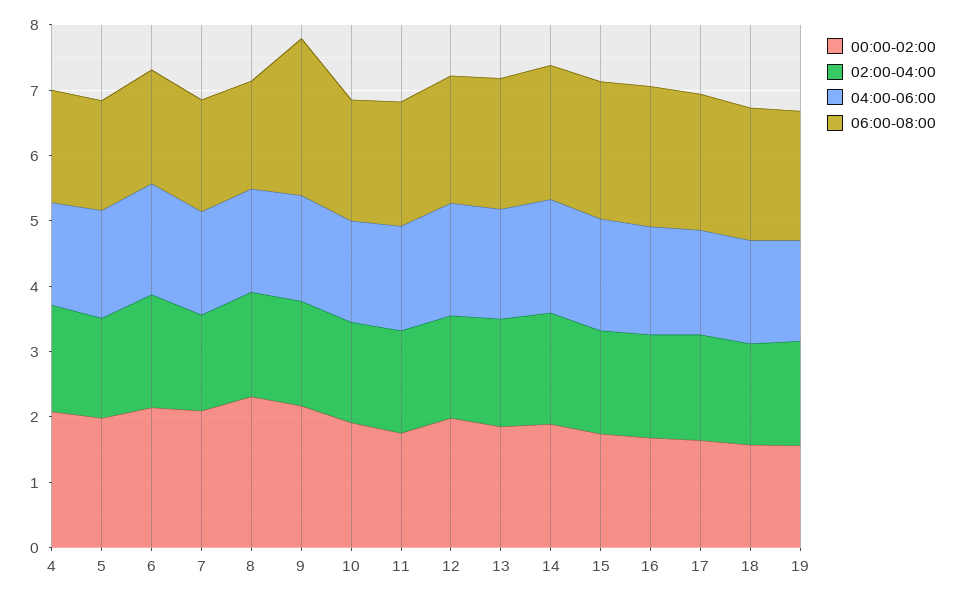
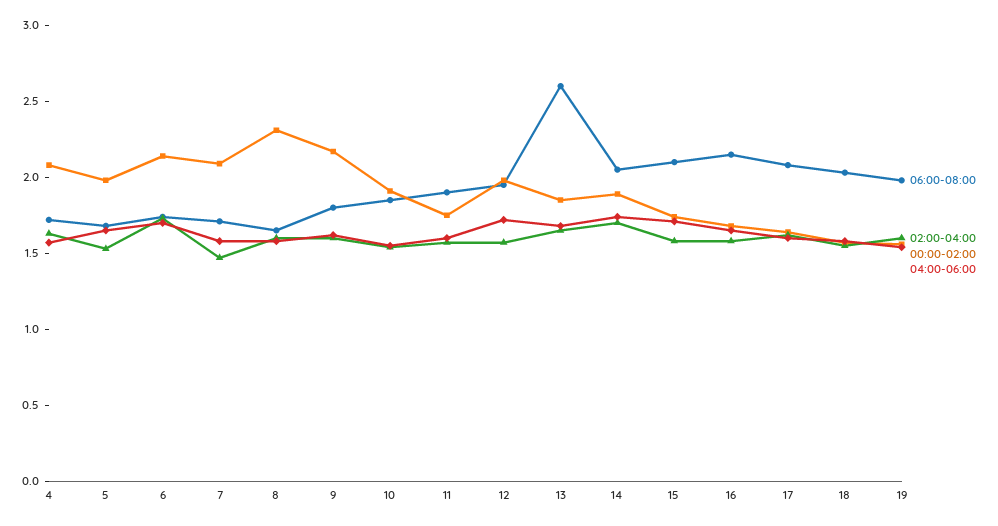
  {
    "00:00-02:00": {
      "4": 2.1,
      "5": 2,
      "6": 2.1,
      "7": 2.1,
      "8": 2.3,
      "9": 2.2,
      "10": 1.9,
      "11": 1.8,
      "12": 2,
      "13": 1.9,
      "14": 1.9,
      "15": 1.7,
      "16": 1.7,
      "17": 1.6,
      "18": 1.6,
      "19": 1.6
    },
    "02:00-04:00": {
      "4": 1.6,
      "5": 1.5,
      "6": 1.7,
      "7": 1.5,
      "8": 1.6,
      "9": 1.6,
      "10": 1.5,
      "11": 1.6,
      "12": 1.6,
      "13": 1.7,
      "14": 1.7,
      "15": 1.6,
      "16": 1.6,
      "17": 1.6,
      "18": 1.6,
      "19": 1.6
    },
    "04:00-06:00": {
      "4": 1.6,
      "5": 1.7,
      "6": 1.7,
      "7": 1.6,
      "8": 1.6,
      "9": 1.6,
      "10": 1.6,
      "11": 1.6,
      "12": 1.7,
      "13": 1.7,
      "14": 1.7,
      "15": 1.7,
      "16": 1.7,
      "17": 1.6,
      "18": 1.6,
      "19": 1.5
    },
    "06:00-08:00": {
      "4": 1.7,
      "5": 1.7,
      "6": 1.7,
      "7": 1.7,
      "8": 1.7,
-     "9": 2.4,
+     "9": 1.8,
      "10": 1.9,
      "11": 1.9,
      "12": 2,
-     "13": 2,
+     "13": 2.6,
      "14": 2.1,
      "15": 2.1,
      "16": 2.2,
      "17": 2.1,
      "18": 2,
      "19": 2
    }
  }

